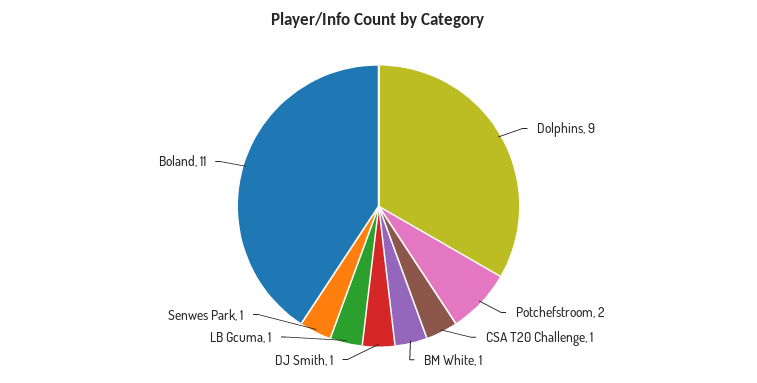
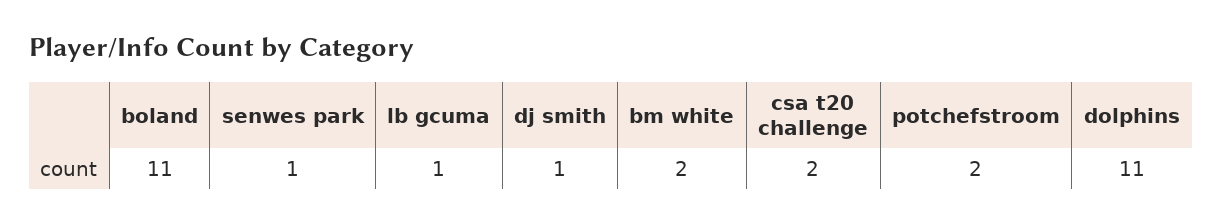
  {
-   "Dolphins": 9,
+   "Dolphins": 11,
    "Potchefstroom": 2,
-   "CSA T20 Challenge": 1,
+   "CSA T20 Challenge": 2,
-   "BM White": 1,
+   "BM White": 2,
    "DJ Smith": 1,
    "LB Gcuma": 1,
    "Senwes Park": 1,
    "Boland": 11
  }

